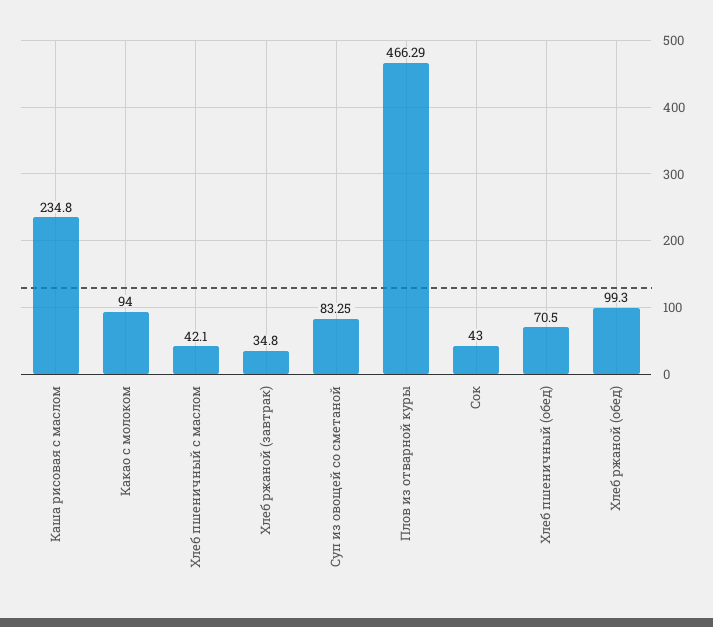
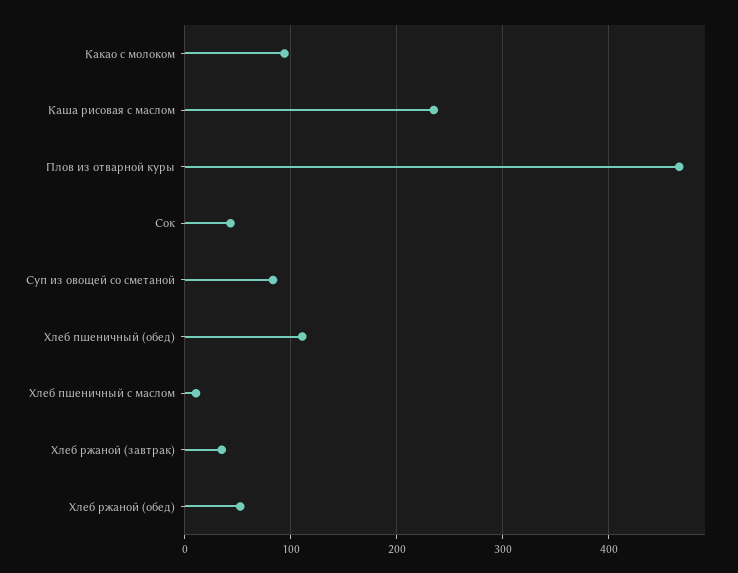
  {
    "Каша рисовая с маслом": 234.8,
    "Какао с молоком": 94,
-   "Хлеб пшеничный с маслом": 42.1,
+   "Хлеб пшеничный с маслом": 10,
    "Хлеб ржаной (завтрак)": 34.8,
    "Суп из овощей со сметаной": 83.25,
    "Плов из отварной куры": 466.29,
    "Сок": 43,
-   "Хлеб пшеничный (обед)": 70.5,
+   "Хлеб пшеничный (обед)": 110,
-   "Хлеб ржаной (обед)": 99.3
+   "Хлеб ржаной (обед)": 50
  }

